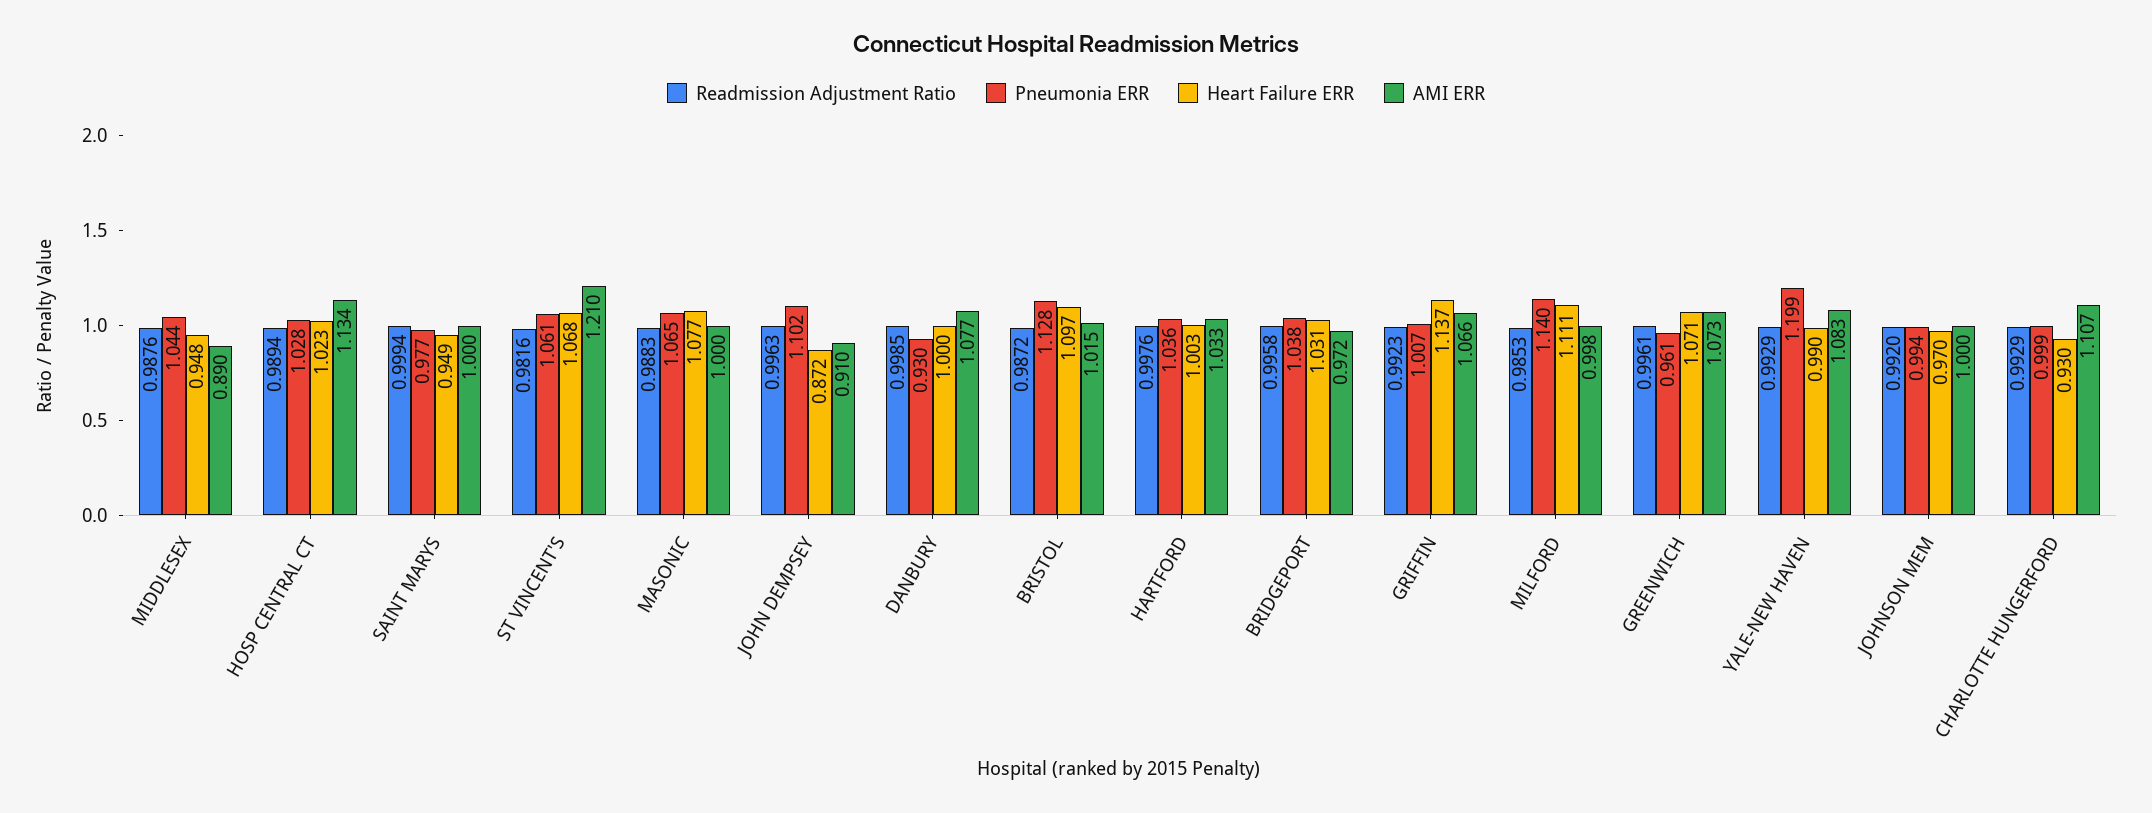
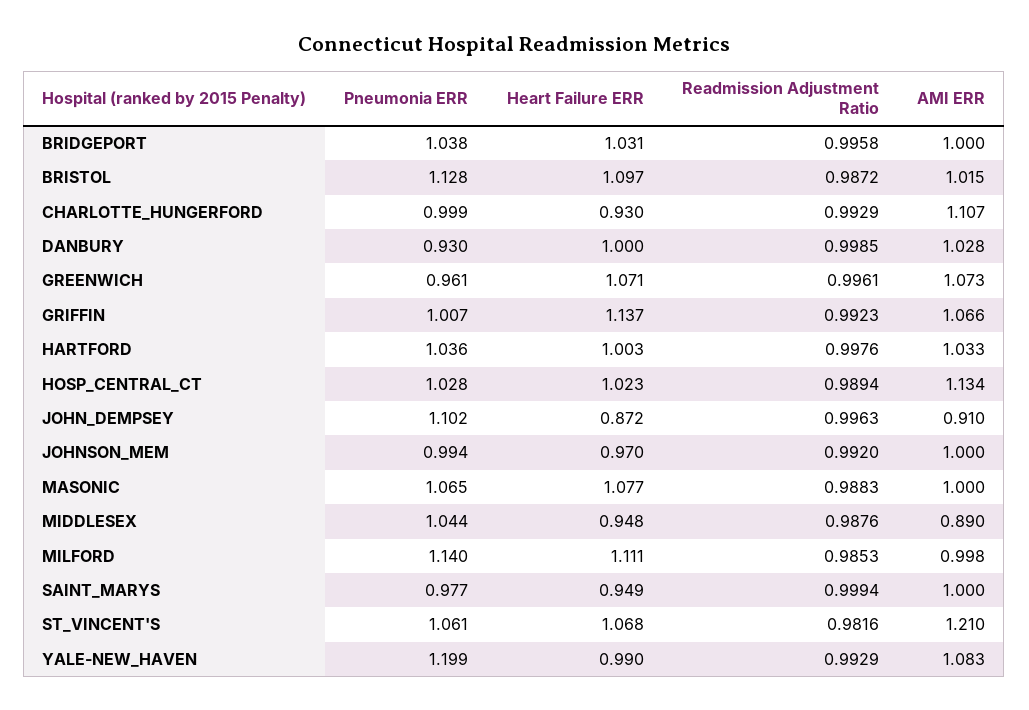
  {
    "Readmission Adjustment Ratio": {
      "MIDDLESEX": 0.9876,
      "HOSP CENTRAL CT": 0.9894,
      "SAINT MARYS": 0.9994,
      "ST VINCENT'S": 0.9816,
      "MASONIC": 0.9883,
      "JOHN DEMPSEY": 0.9963,
      "DANBURY": 0.9985,
      "BRISTOL": 0.9872,
      "HARTFORD": 0.9976,
      "BRIDGEPORT": 0.9958,
      "GRIFFIN": 0.9923,
      "MILFORD": 0.9853,
      "GREENWICH": 0.9961,
      "YALE-NEW HAVEN": 0.9929,
      "JOHNSON MEM": 0.992,
      "CHARLOTTE HUNGERFORD": 0.9929
    },
    "Pneumonia ERR": {
      "MIDDLESEX": 1.044,
      "HOSP CENTRAL CT": 1.028,
      "SAINT MARYS": 0.977,
      "ST VINCENT'S": 1.061,
      "MASONIC": 1.065,
      "JOHN DEMPSEY": 1.102,
      "DANBURY": 0.93,
      "BRISTOL": 1.128,
      "HARTFORD": 1.036,
      "BRIDGEPORT": 1.038,
      "GRIFFIN": 1.007,
      "MILFORD": 1.14,
      "GREENWICH": 0.961,
      "YALE-NEW HAVEN": 1.199,
      "JOHNSON MEM": 0.994,
      "CHARLOTTE HUNGERFORD": 0.999
    },
    "Heart Failure ERR": {
      "MIDDLESEX": 0.948,
      "HOSP CENTRAL CT": 1.023,
      "SAINT MARYS": 0.949,
      "ST VINCENT'S": 1.068,
      "MASONIC": 1.077,
      "JOHN DEMPSEY": 0.872,
      "DANBURY": 1,
      "BRISTOL": 1.097,
      "HARTFORD": 1.003,
      "BRIDGEPORT": 1.031,
      "GRIFFIN": 1.137,
      "MILFORD": 1.111,
      "GREENWICH": 1.071,
      "YALE-NEW HAVEN": 0.99,
      "JOHNSON MEM": 0.97,
      "CHARLOTTE HUNGERFORD": 0.93
    },
    "AMI ERR": {
      "MIDDLESEX": 0.89,
      "HOSP CENTRAL CT": 1.134,
      "SAINT MARYS": 1,
      "ST VINCENT'S": 1.21,
      "MASONIC": 1,
      "JOHN DEMPSEY": 0.91,
-     "DANBURY": 1.077,
+     "DANBURY": 1.028,
      "BRISTOL": 1.015,
      "HARTFORD": 1.033,
-     "BRIDGEPORT": 0.972,
+     "BRIDGEPORT": 1,
      "GRIFFIN": 1.066,
      "MILFORD": 0.998,
      "GREENWICH": 1.073,
      "YALE-NEW HAVEN": 1.083,
      "JOHNSON MEM": 1,
      "CHARLOTTE HUNGERFORD": 1.107
    }
  }

